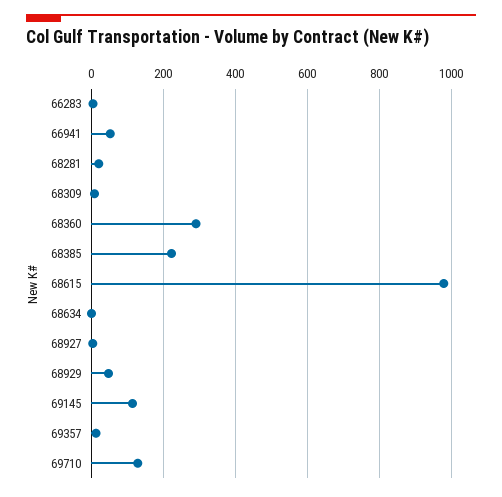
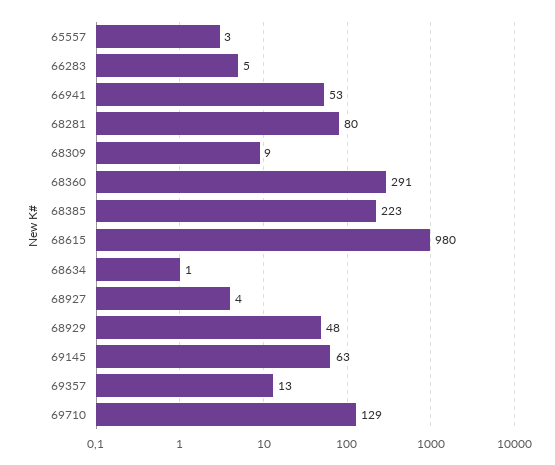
  {
    "66283": 5,
    "66941": 53,
-   "68281": 20,
+   "68281": 80,
    "68309": 9,
    "68360": 291,
    "68385": 223,
    "68615": 980,
    "68634": 1,
    "68927": 4,
    "68929": 48,
-   "69145": 120,
+   "69145": 63,
    "69357": 13,
-   "69710": 129
+   "69710": 129,
+   "65557": 3
  }

